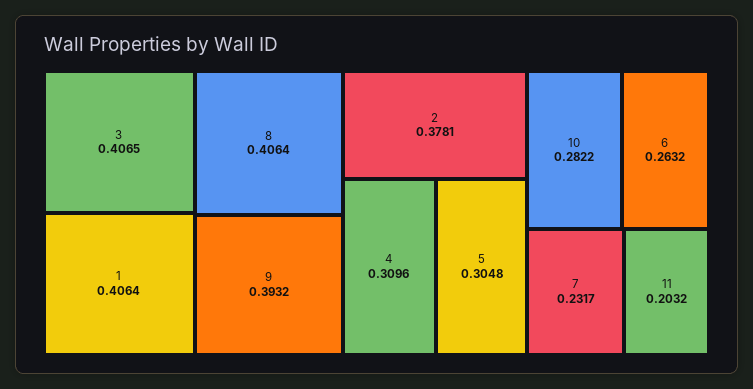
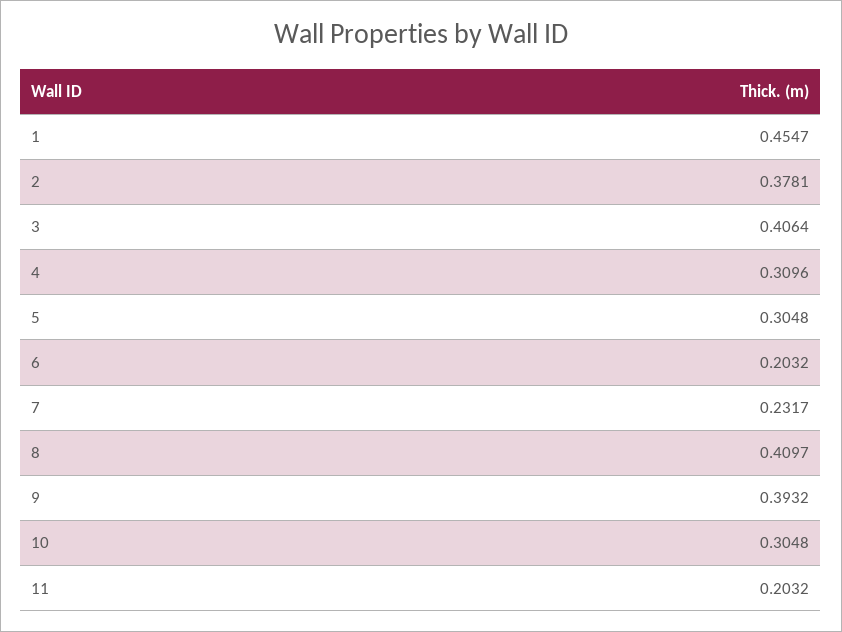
  {
-   "3": 0.4065,
+   "3": 0.4064,
-   "1": 0.4064,
+   "1": 0.4547,
-   "8": 0.4064,
+   "8": 0.4097,
    "9": 0.3932,
    "2": 0.3781,
    "4": 0.3096,
    "5": 0.3048,
-   "10": 0.2822,
+   "10": 0.3048,
-   "6": 0.2632,
+   "6": 0.2032,
    "7": 0.2317,
    "11": 0.2032
  }

